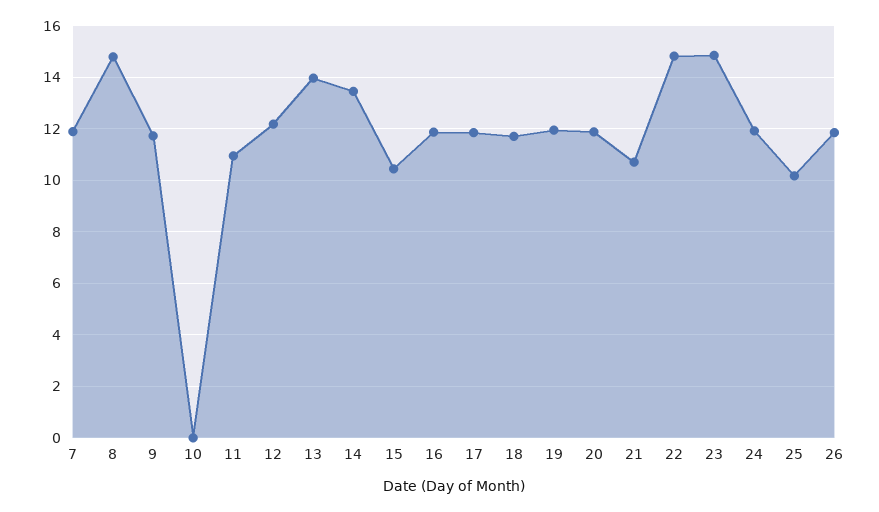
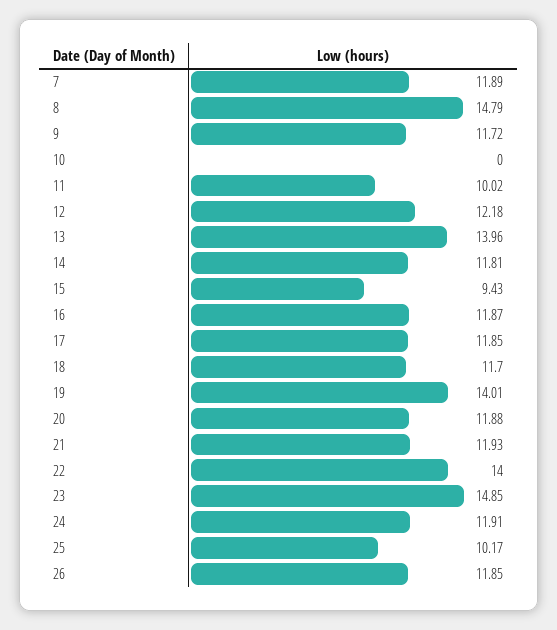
  {
    "7": 11.89,
    "8": 14.79,
    "9": 11.72,
    "10": 0,
-   "11": 11,
+   "11": 10.02,
    "12": 12.18,
    "13": 13.96,
-   "14": 13.5,
+   "14": 11.81,
-   "15": 10.5,
+   "15": 9.43,
    "16": 11.87,
    "17": 11.85,
    "18": 11.7,
-   "19": 12,
+   "19": 14.01,
    "20": 11.88,
-   "21": 10.75,
+   "21": 11.93,
-   "22": 14.75,
+   "22": 14,
    "23": 14.85,
    "24": 11.91,
    "25": 10.17,
    "26": 11.85
  }

